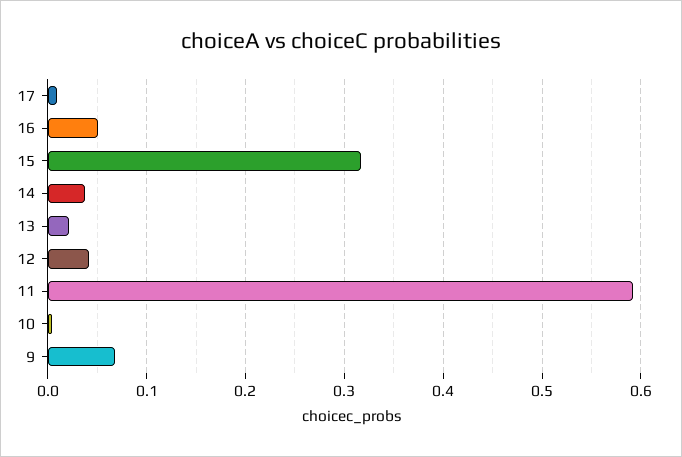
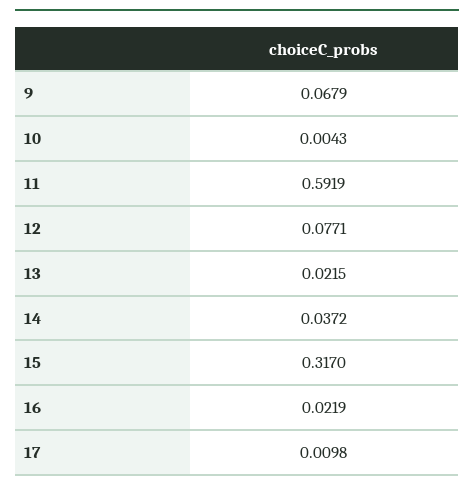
  {
    "17": 0.0098,
-   "16": 0.05,
+   "16": 0.0219,
    "15": 0.317,
    "14": 0.0372,
    "13": 0.0215,
-   "12": 0.04,
+   "12": 0.0771,
    "11": 0.5919,
    "10": 0.0043,
    "9": 0.0679
  }

